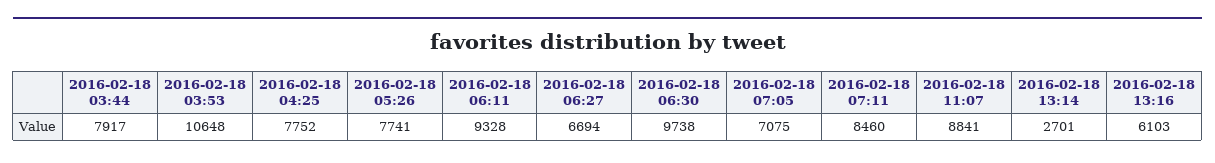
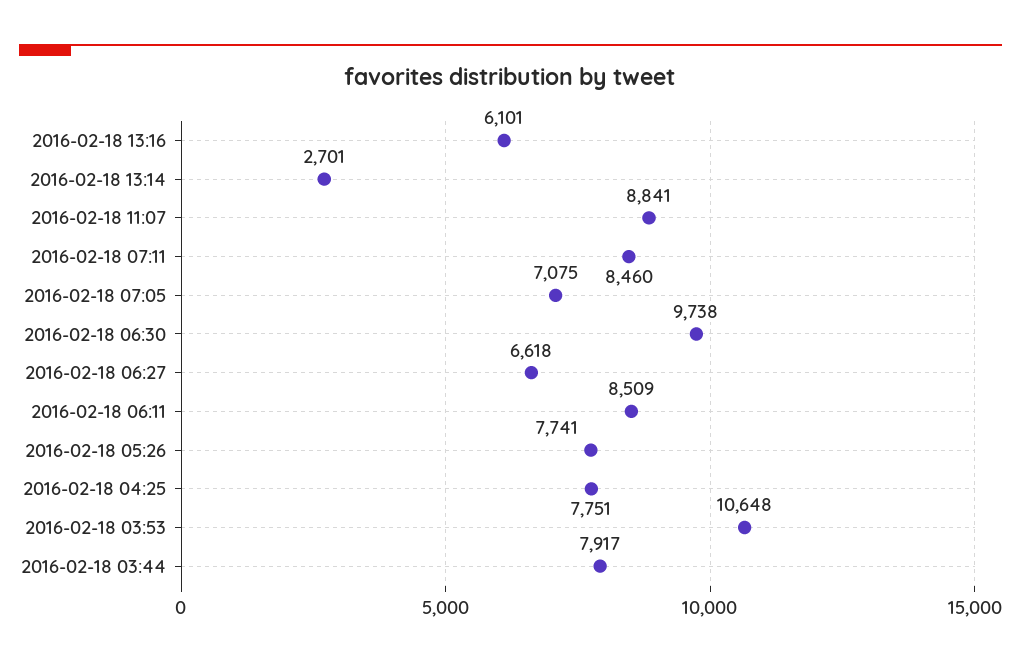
  {
    "2016-02-18 03:44": 7917,
    "2016-02-18 03:53": 10648,
-   "2016-02-18 04:25": 7752,
+   "2016-02-18 04:25": 7751,
    "2016-02-18 05:26": 7741,
-   "2016-02-18 06:11": 9328,
+   "2016-02-18 06:11": 8509,
-   "2016-02-18 06:27": 6694,
+   "2016-02-18 06:27": 6618,
    "2016-02-18 06:30": 9738,
    "2016-02-18 07:05": 7075,
    "2016-02-18 07:11": 8460,
    "2016-02-18 11:07": 8841,
    "2016-02-18 13:14": 2701,
-   "2016-02-18 13:16": 6103
+   "2016-02-18 13:16": 6101
  }

